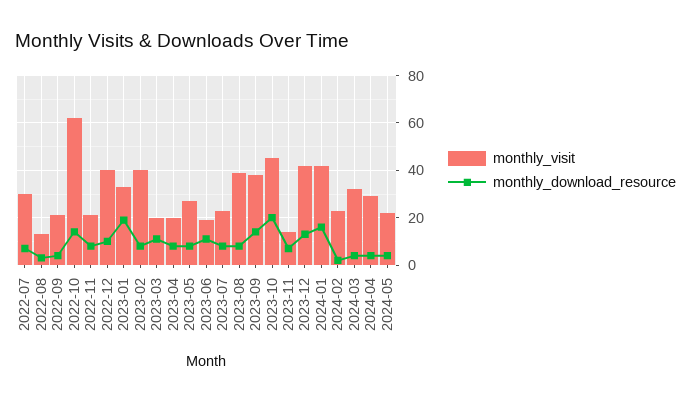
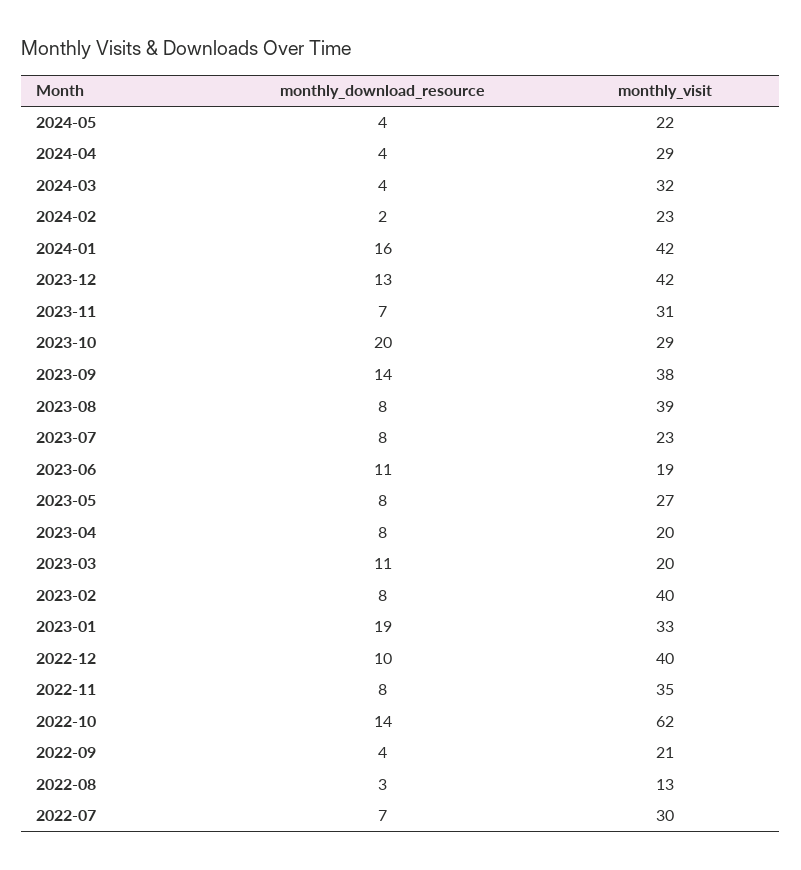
  {
    "monthly_visit": {
      "2022-07": 30,
      "2022-08": 13,
      "2022-09": 21,
      "2022-10": 62,
-     "2022-11": 20,
+     "2022-11": 35,
      "2022-12": 40,
      "2023-01": 33,
      "2023-02": 40,
      "2023-03": 20,
      "2023-04": 20,
      "2023-05": 27,
      "2023-06": 19,
      "2023-07": 23,
      "2023-08": 39,
      "2023-09": 38,
-     "2023-10": 45,
+     "2023-10": 29,
-     "2023-11": 15,
+     "2023-11": 31,
      "2023-12": 42,
      "2024-01": 42,
      "2024-02": 23,
      "2024-03": 32,
      "2024-04": 29,
      "2024-05": 22
    },
    "monthly_download_resource": {
      "2022-07": 7,
      "2022-08": 3,
      "2022-09": 4,
      "2022-10": 14,
      "2022-11": 8,
      "2022-12": 10,
      "2023-01": 19,
      "2023-02": 8,
      "2023-03": 11,
      "2023-04": 8,
      "2023-05": 8,
      "2023-06": 11,
      "2023-07": 8,
      "2023-08": 8,
      "2023-09": 14,
      "2023-10": 20,
      "2023-11": 7,
      "2023-12": 13,
      "2024-01": 16,
      "2024-02": 2,
      "2024-03": 4,
      "2024-04": 4,
      "2024-05": 4
    }
  }

